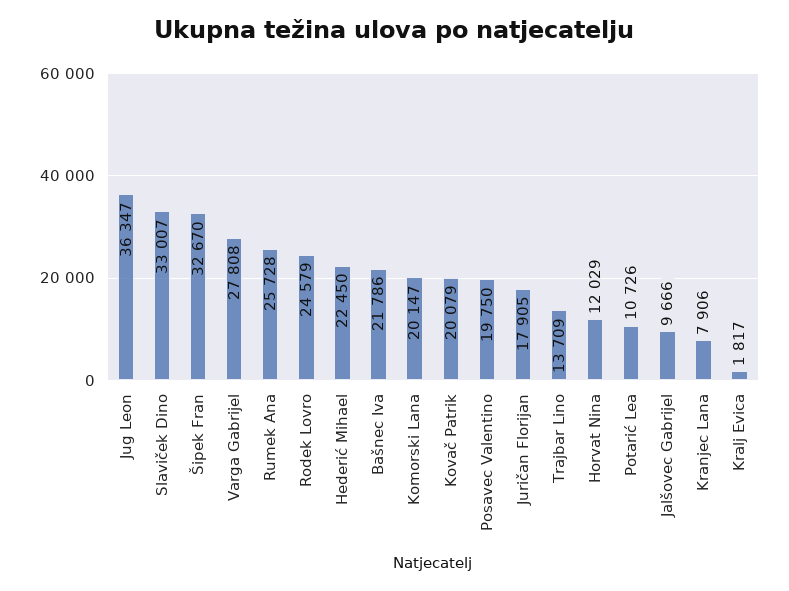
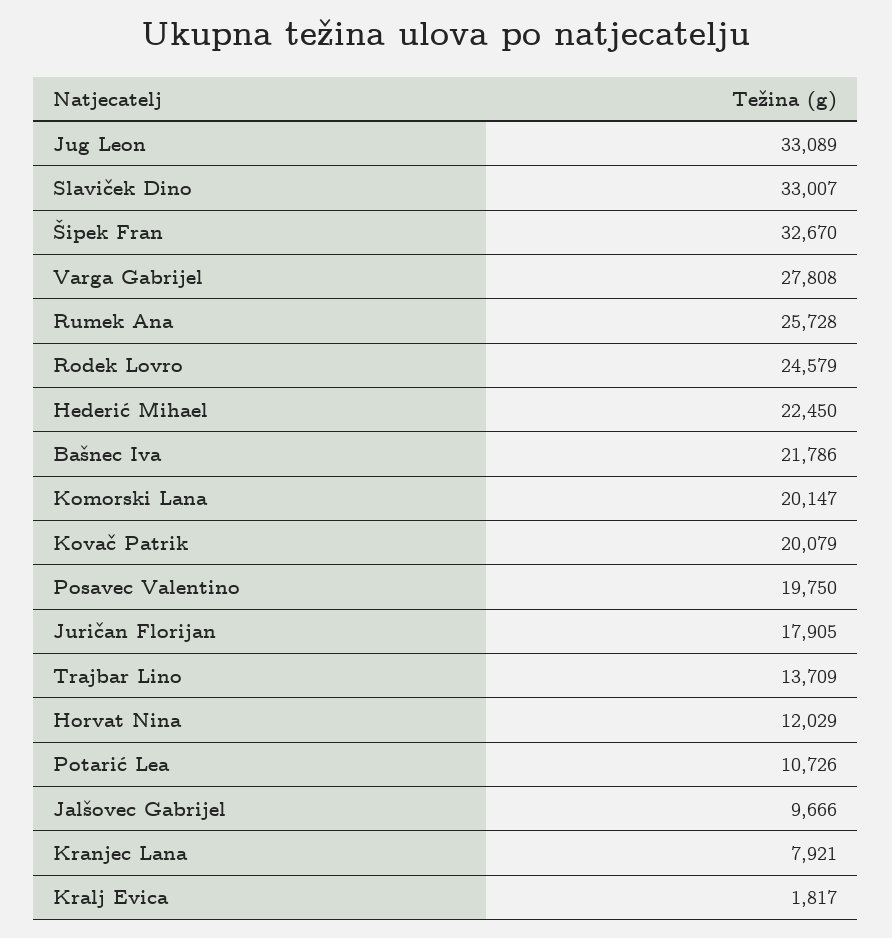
  {
-   "Jug Leon": 36347,
+   "Jug Leon": 33089,
    "Slaviček Dino": 33007,
    "Šipek Fran": 32670,
    "Varga Gabrijel": 27808,
    "Rumek Ana": 25728,
    "Rodek Lovro": 24579,
    "Hederić Mihael": 22450,
    "Bašnec Iva": 21786,
    "Komorski Lana": 20147,
    "Kovač Patrik": 20079,
    "Posavec Valentino": 19750,
    "Juričan Florijan": 17905,
    "Trajbar Lino": 13709,
    "Horvat Nina": 12029,
    "Potarić Lea": 10726,
    "Jalšovec Gabrijel": 9666,
-   "Kranjec Lana": 7906,
+   "Kranjec Lana": 7921,
    "Kralj Evica": 1817
  }

